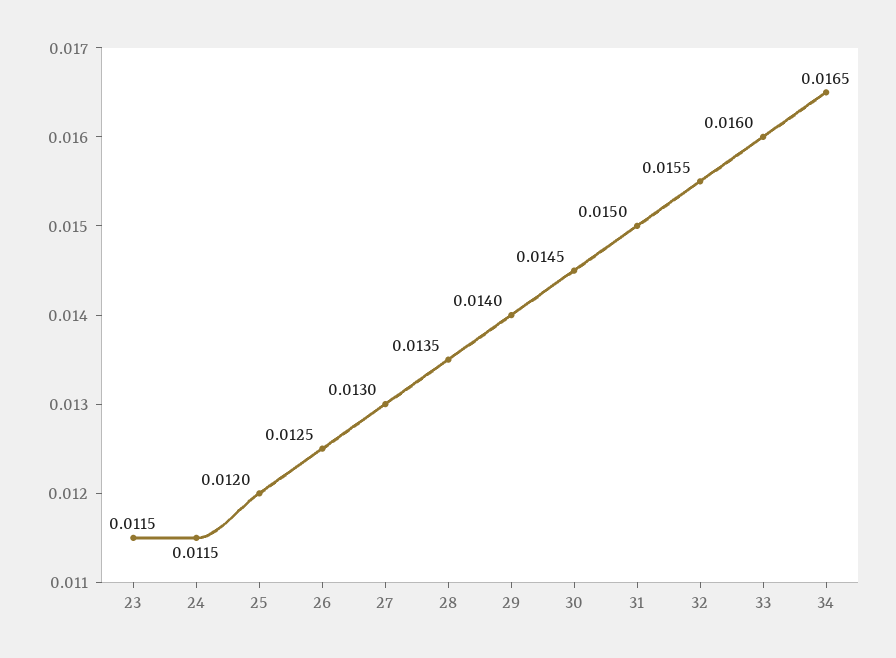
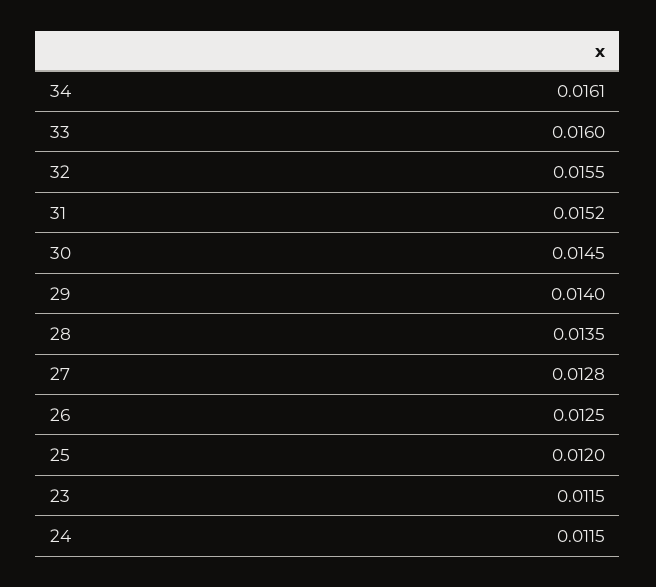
  {
    "23": 0.0115,
    "24": 0.0115,
    "25": 0.012,
    "26": 0.0125,
-   "27": 0.013,
+   "27": 0.0128,
    "28": 0.0135,
    "29": 0.014,
    "30": 0.0145,
-   "31": 0.015,
+   "31": 0.0152,
    "32": 0.0155,
    "33": 0.016,
-   "34": 0.0165
+   "34": 0.0161
  }

